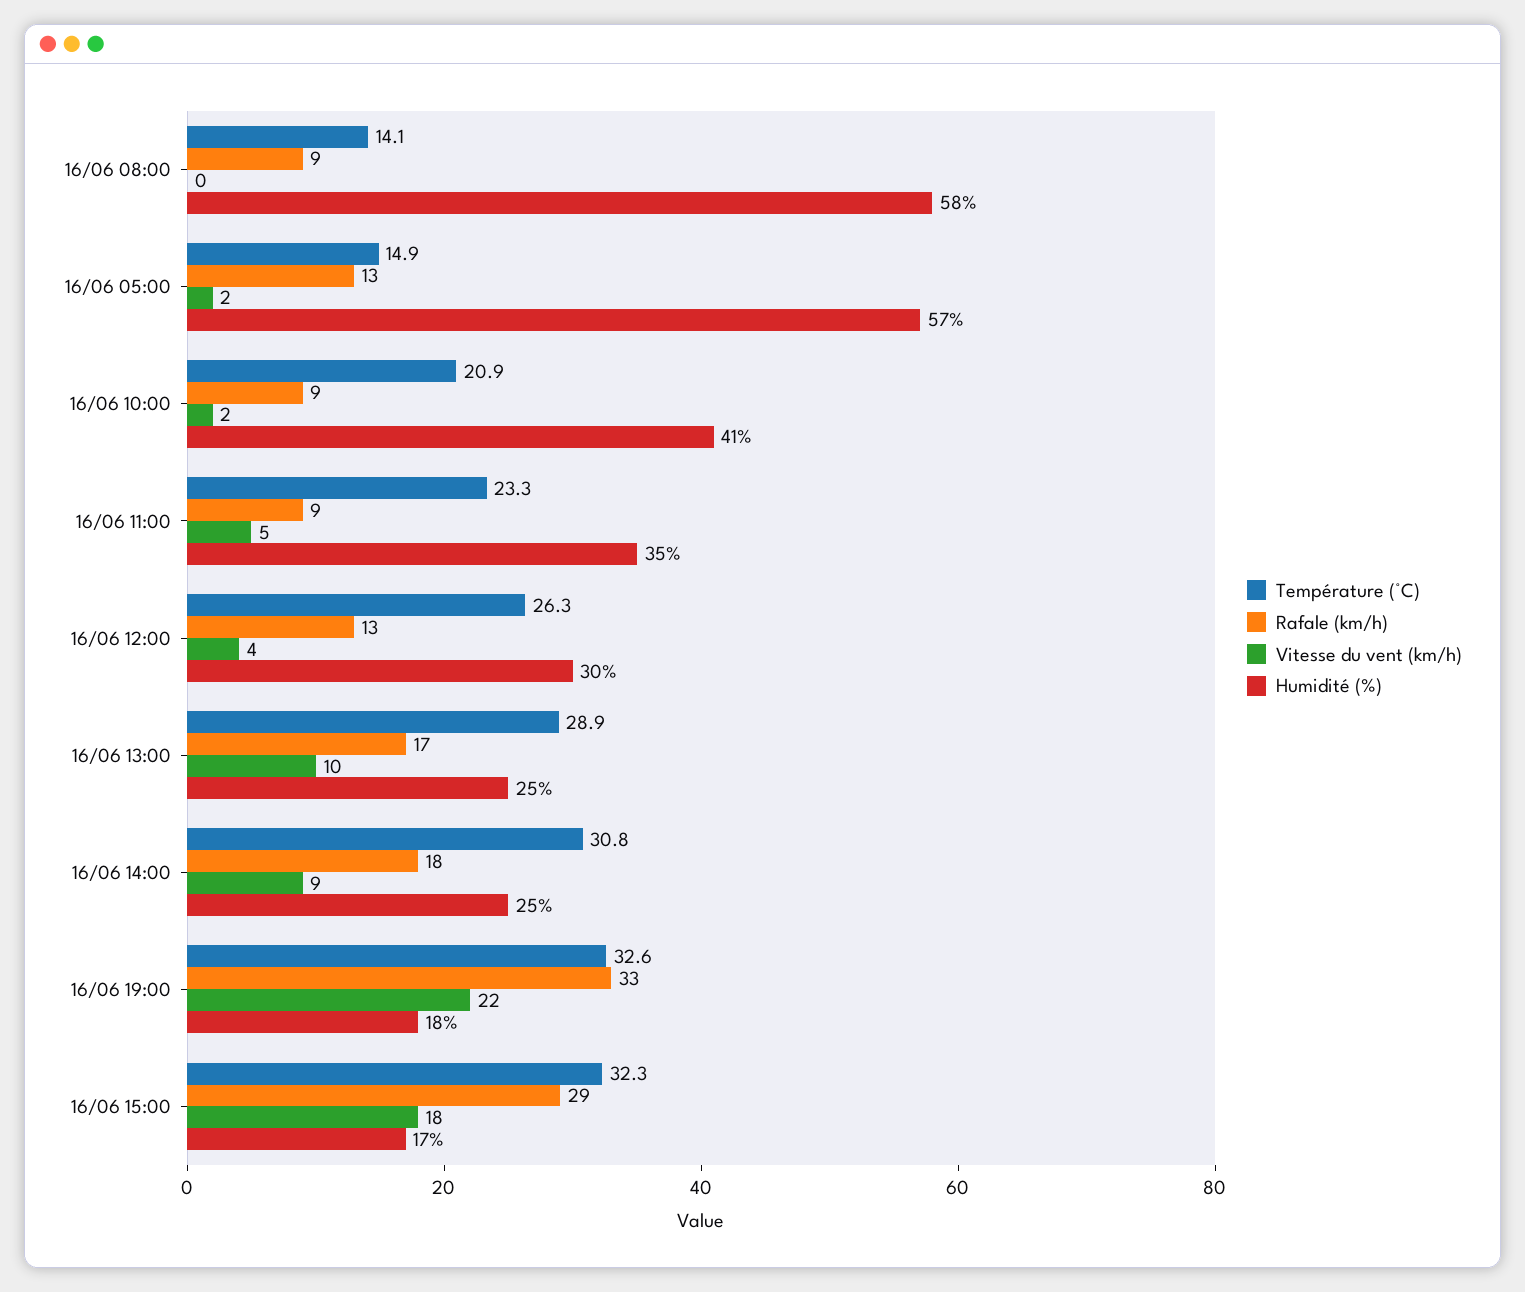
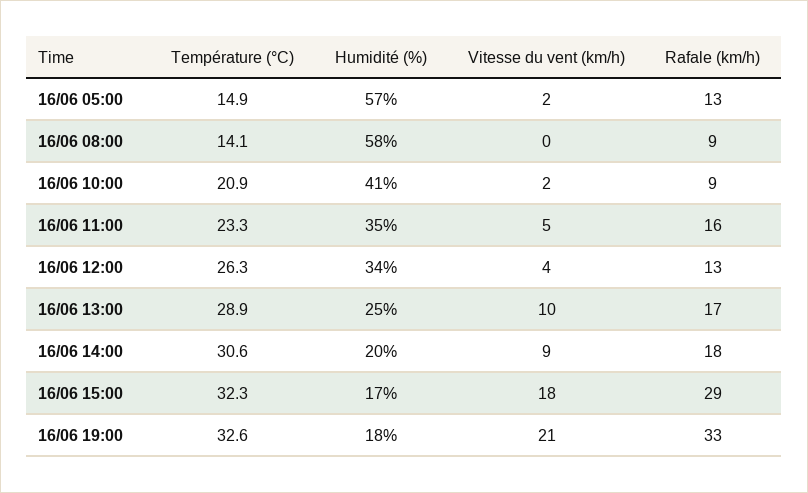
  {
    "Température (°C)": {
      "16/06 08:00": 14.1,
      "16/06 05:00": 14.9,
      "16/06 10:00": 20.9,
      "16/06 11:00": 23.3,
      "16/06 12:00": 26.3,
      "16/06 13:00": 28.9,
-     "16/06 14:00": 30.8,
+     "16/06 14:00": 30.6,
      "16/06 19:00": 32.6,
      "16/06 15:00": 32.3
    },
    "Rafale (km/h)": {
      "16/06 08:00": 9,
      "16/06 05:00": 13,
      "16/06 10:00": 9,
-     "16/06 11:00": 9,
+     "16/06 11:00": 16,
      "16/06 12:00": 13,
      "16/06 13:00": 17,
      "16/06 14:00": 18,
      "16/06 19:00": 33,
      "16/06 15:00": 29
    },
    "Vitesse du vent (km/h)": {
      "16/06 08:00": 0,
      "16/06 05:00": 2,
      "16/06 10:00": 2,
      "16/06 11:00": 5,
      "16/06 12:00": 4,
      "16/06 13:00": 10,
      "16/06 14:00": 9,
-     "16/06 19:00": 22,
+     "16/06 19:00": 21,
      "16/06 15:00": 18
    },
    "Humidité (%)": {
      "16/06 08:00": 58,
      "16/06 05:00": 57,
      "16/06 10:00": 41,
      "16/06 11:00": 35,
-     "16/06 12:00": 30,
+     "16/06 12:00": 34,
      "16/06 13:00": 25,
-     "16/06 14:00": 25,
+     "16/06 14:00": 20,
      "16/06 19:00": 18,
      "16/06 15:00": 17
    }
  }

